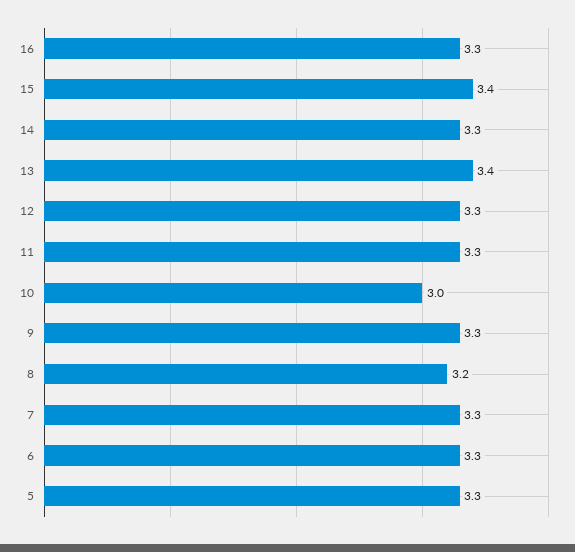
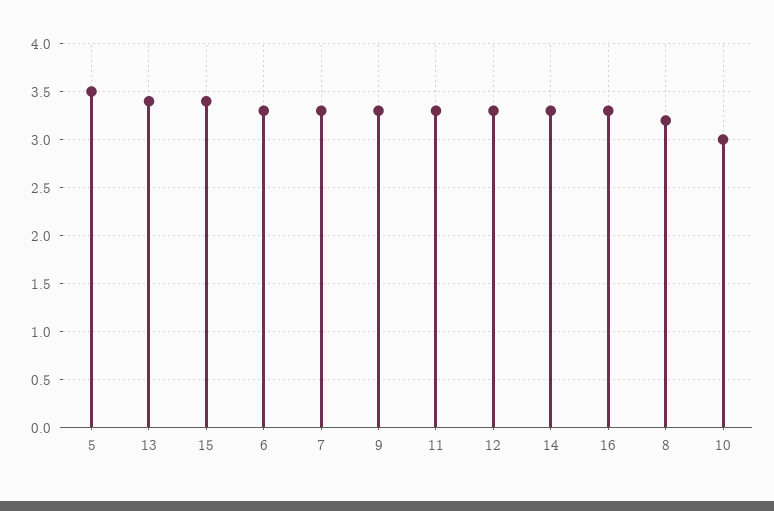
  {
    "16": 3.3,
    "15": 3.4,
    "14": 3.3,
    "13": 3.4,
    "12": 3.3,
    "11": 3.3,
    "10": 3,
    "9": 3.3,
    "8": 3.2,
    "7": 3.3,
    "6": 3.3,
-   "5": 3.3
+   "5": 3.5
  }

